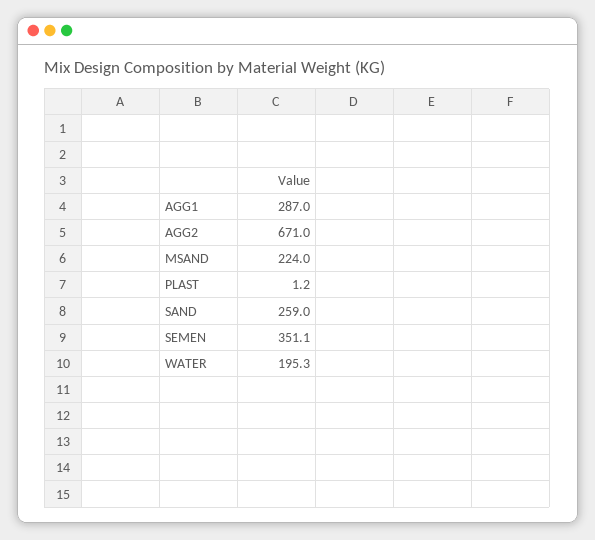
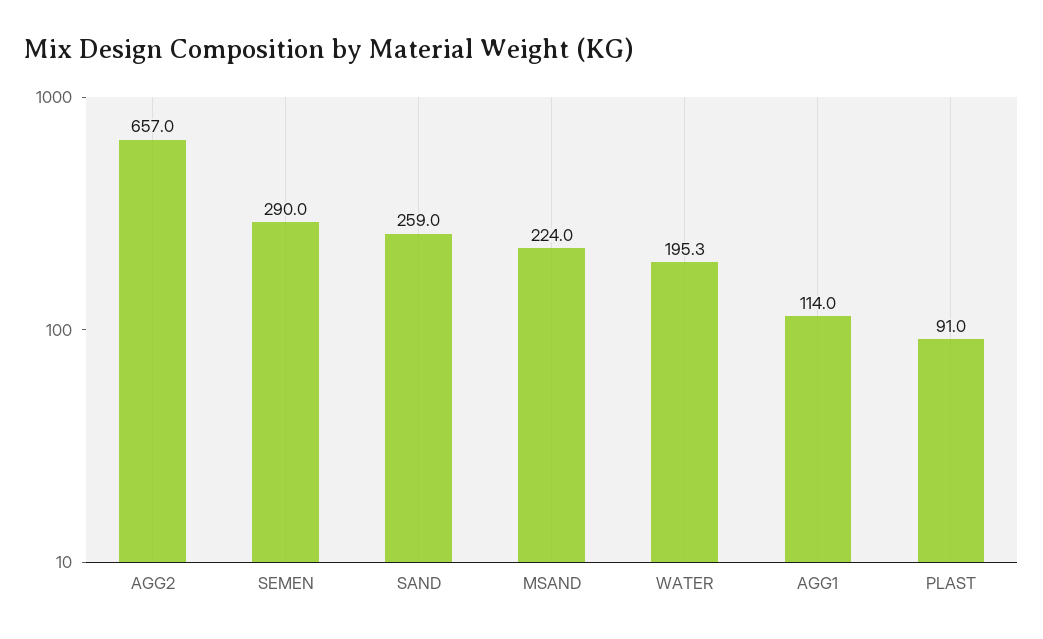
  {
-   "AGG1": 287,
+   "AGG1": 114,
-   "AGG2": 671,
+   "AGG2": 657,
    "MSAND": 224,
-   "PLAST": 1.2,
+   "PLAST": 91,
    "SAND": 259,
-   "SEMEN": 351.1,
+   "SEMEN": 290,
    "WATER": 195.3
  }

